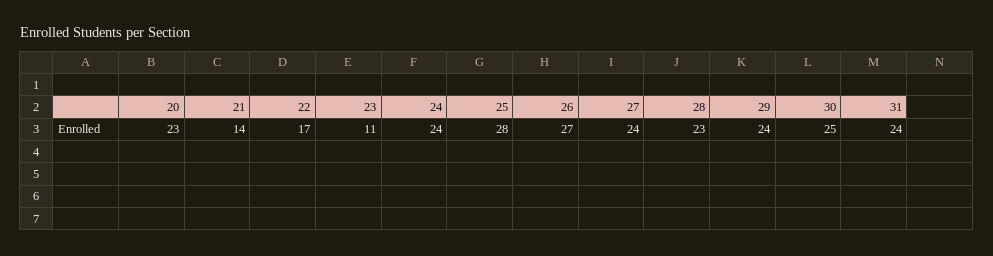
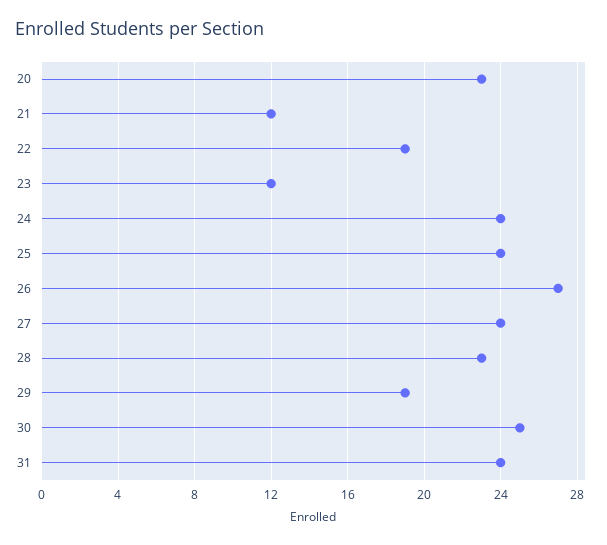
  {
    "20": 23,
-   "21": 14,
+   "21": 12,
-   "22": 17,
+   "22": 19,
-   "23": 11,
+   "23": 12,
    "24": 24,
-   "25": 28,
+   "25": 24,
    "26": 27,
    "27": 24,
    "28": 23,
-   "29": 24,
+   "29": 19,
    "30": 25,
    "31": 24
  }

